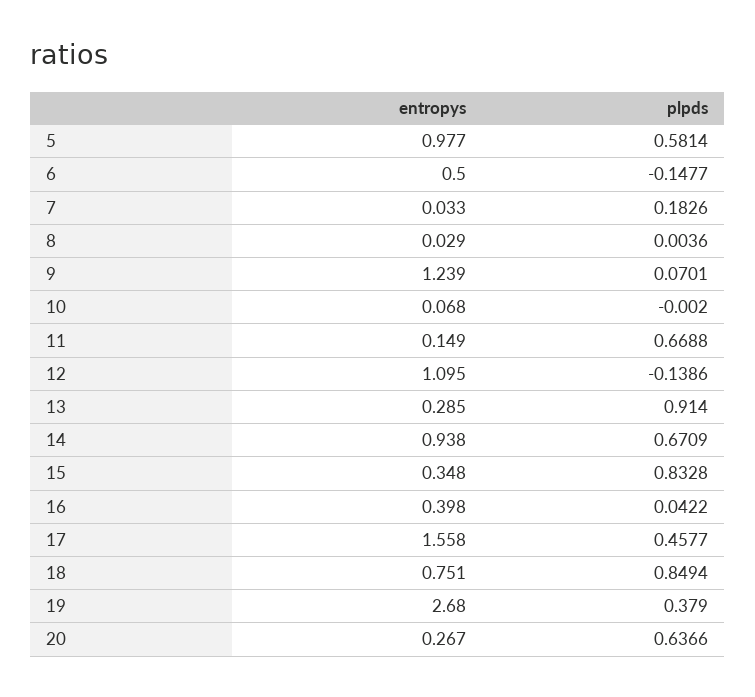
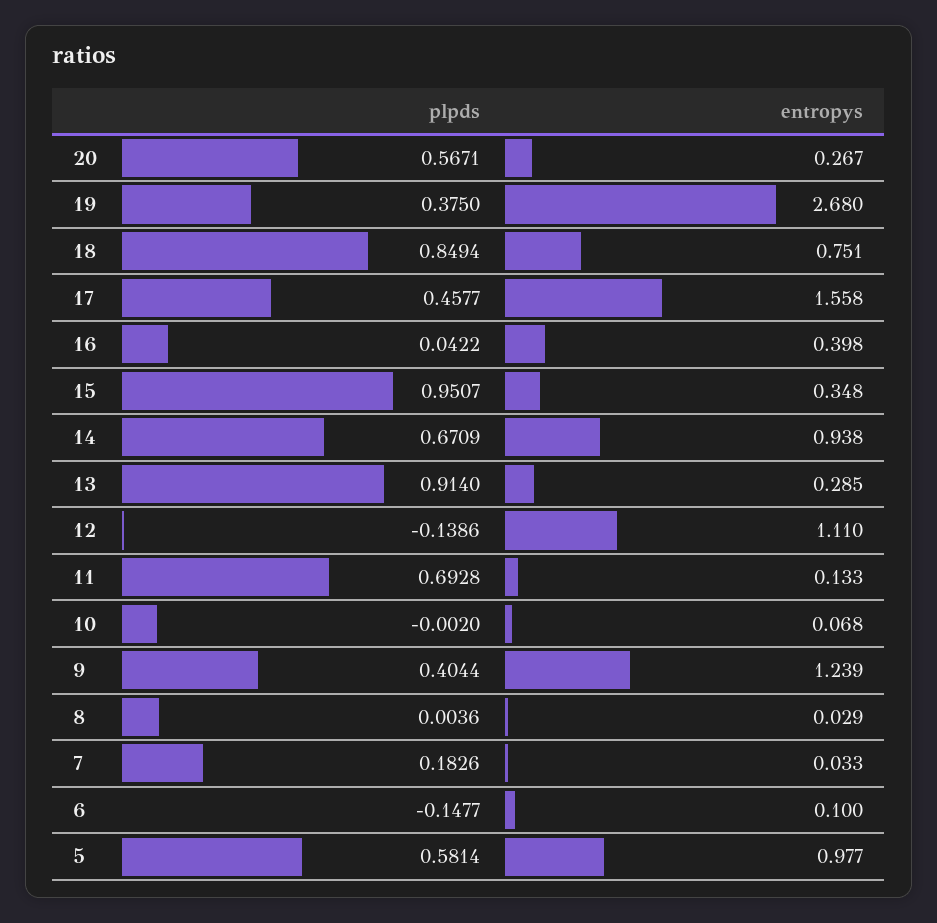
  {
    "entropys": {
      "5": 0.977,
-     "6": 0.5,
+     "6": 0.1,
      "7": 0.033,
      "8": 0.029,
      "9": 1.239,
      "10": 0.068,
-     "11": 0.149,
+     "11": 0.133,
-     "12": 1.095,
+     "12": 1.11,
      "13": 0.285,
      "14": 0.938,
      "15": 0.348,
      "16": 0.398,
      "17": 1.558,
      "18": 0.751,
      "19": 2.68,
      "20": 0.267
    },
    "plpds": {
      "5": 0.5814,
      "6": -0.1477,
      "7": 0.1826,
      "8": 0.0036,
-     "9": 0.0701,
+     "9": 0.4044,
      "10": -0.002,
-     "11": 0.6688,
+     "11": 0.6928,
      "12": -0.1386,
      "13": 0.914,
      "14": 0.6709,
-     "15": 0.8328,
+     "15": 0.9507,
      "16": 0.0422,
      "17": 0.4577,
      "18": 0.8494,
-     "19": 0.379,
+     "19": 0.375,
-     "20": 0.6366
+     "20": 0.5671
    }
  }

